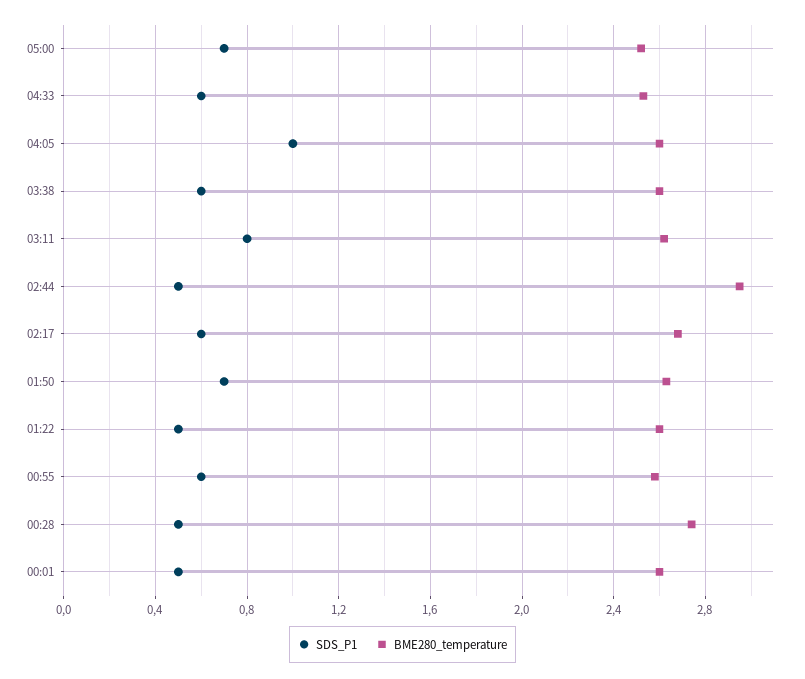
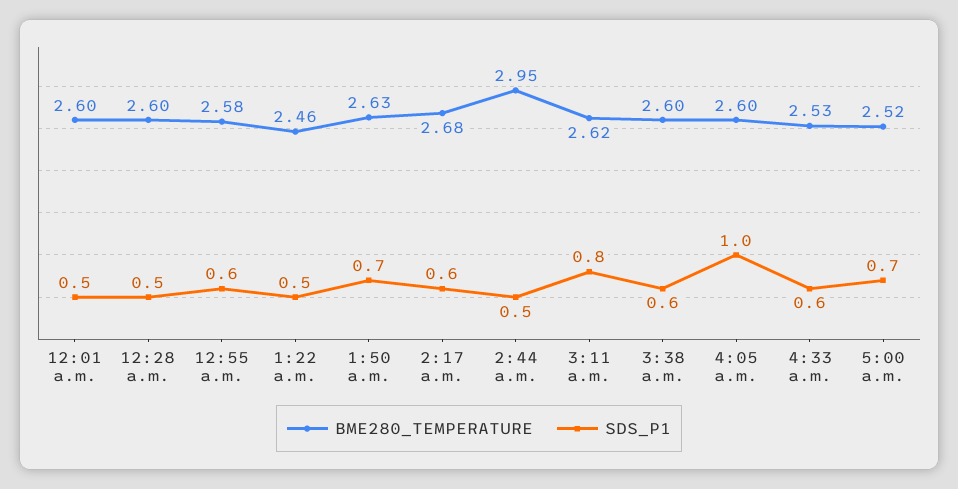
  {
    "SDS_P1": {
      "05:00": 0.7,
      "04:33": 0.6,
      "04:05": 1,
      "03:38": 0.6,
      "03:11": 0.8,
      "02:44": 0.5,
      "02:17": 0.6,
      "01:50": 0.7,
      "01:22": 0.5,
      "00:55": 0.6,
      "00:28": 0.5,
      "00:01": 0.5
    },
    "BME280_temperature": {
      "05:00": 2.52,
      "04:33": 2.53,
      "04:05": 2.6,
      "03:38": 2.6,
      "03:11": 2.62,
      "02:44": 2.95,
      "02:17": 2.68,
      "01:50": 2.63,
-     "01:22": 2.6,
+     "01:22": 2.46,
      "00:55": 2.58,
-     "00:28": 2.75,
+     "00:28": 2.6,
      "00:01": 2.6
    }
  }

